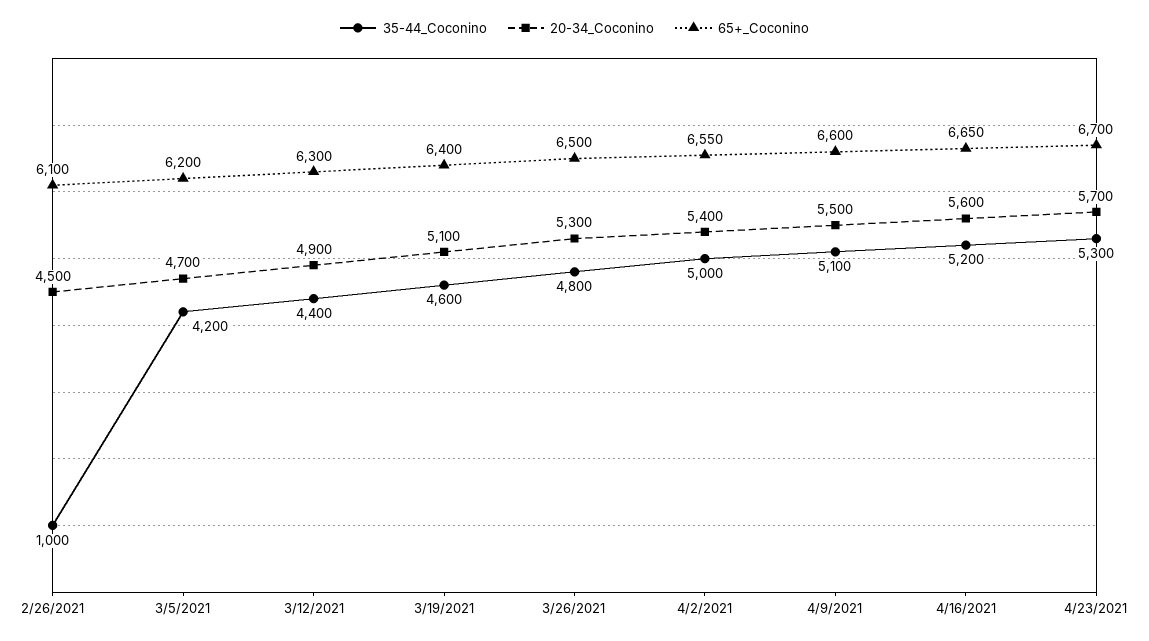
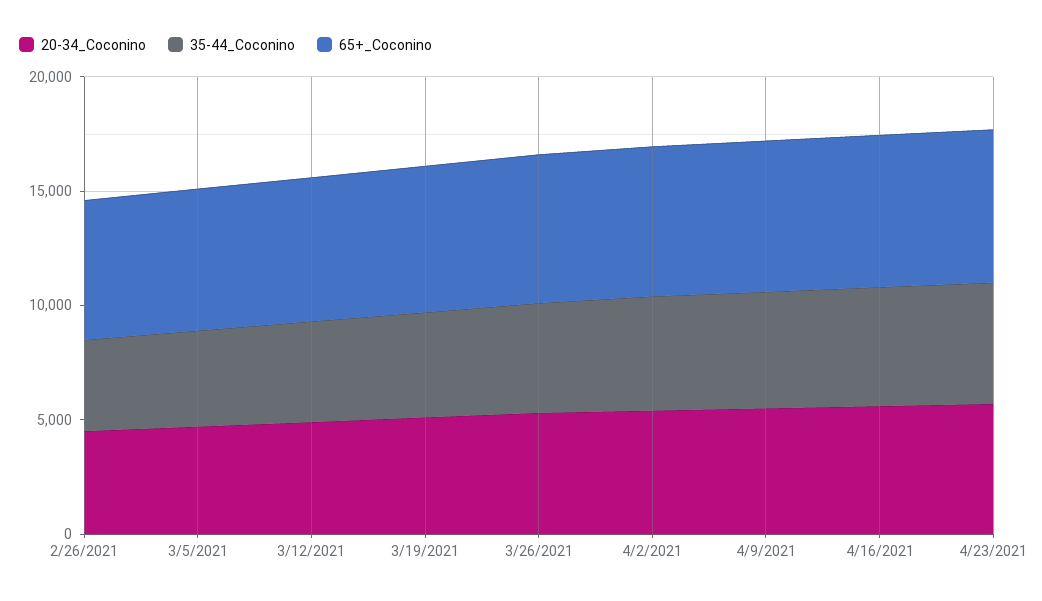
  {
    "35-44_Coconino": {
-     "2/26/2021": 1000,
+     "2/26/2021": 4000,
      "3/5/2021": 4200,
      "3/12/2021": 4400,
      "3/19/2021": 4600,
      "3/26/2021": 4800,
      "4/2/2021": 5000,
      "4/9/2021": 5100,
      "4/16/2021": 5200,
      "4/23/2021": 5300
    },
    "20-34_Coconino": {
      "2/26/2021": 4500,
      "3/5/2021": 4700,
      "3/12/2021": 4900,
      "3/19/2021": 5100,
      "3/26/2021": 5300,
      "4/2/2021": 5400,
      "4/9/2021": 5500,
      "4/16/2021": 5600,
      "4/23/2021": 5700
    },
    "65+_Coconino": {
      "2/26/2021": 6100,
      "3/5/2021": 6200,
      "3/12/2021": 6300,
      "3/19/2021": 6400,
      "3/26/2021": 6500,
      "4/2/2021": 6550,
      "4/9/2021": 6600,
      "4/16/2021": 6650,
      "4/23/2021": 6700
    }
  }

